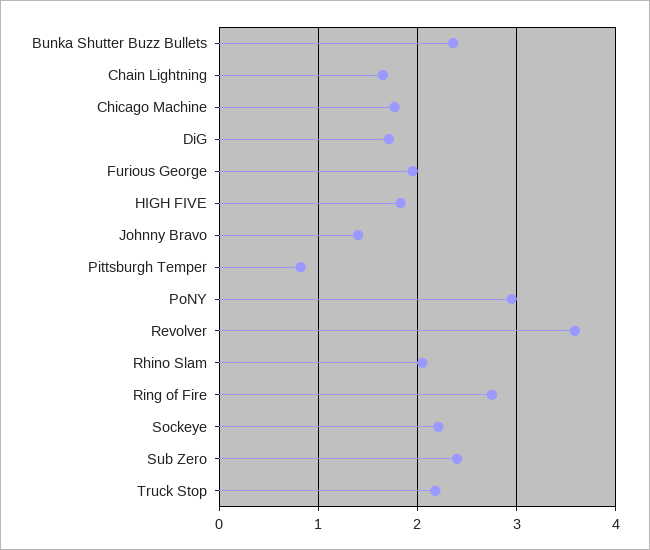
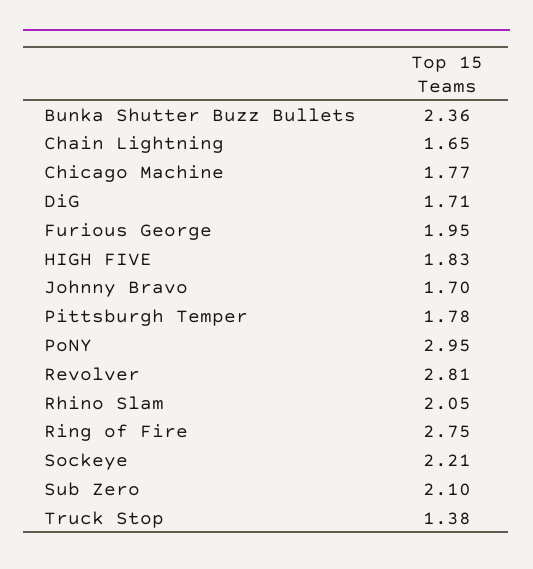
  {
    "Bunka Shutter Buzz Bullets": 2.36,
    "Chain Lightning": 1.65,
    "Chicago Machine": 1.77,
    "DiG": 1.71,
    "Furious George": 1.95,
    "HIGH FIVE": 1.83,
-   "Johnny Bravo": 1.4,
+   "Johnny Bravo": 1.7,
-   "Pittsburgh Temper": 0.8,
+   "Pittsburgh Temper": 1.78,
    "PoNY": 2.95,
-   "Revolver": 3.6,
+   "Revolver": 2.81,
    "Rhino Slam": 2.05,
    "Ring of Fire": 2.75,
    "Sockeye": 2.21,
-   "Sub Zero": 2.4,
+   "Sub Zero": 2.1,
-   "Truck Stop": 2.2
+   "Truck Stop": 1.38
  }

